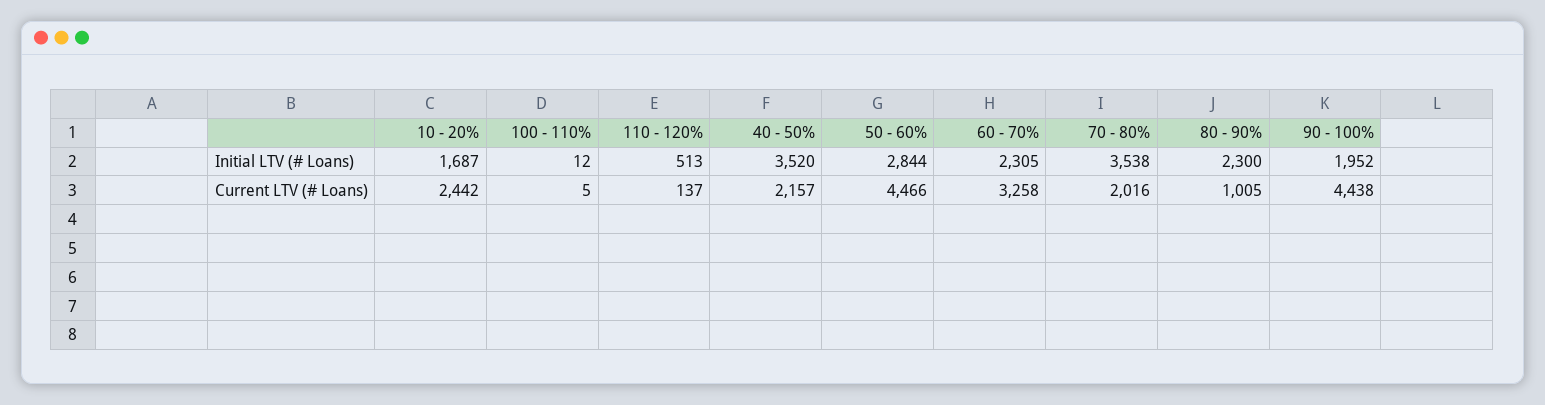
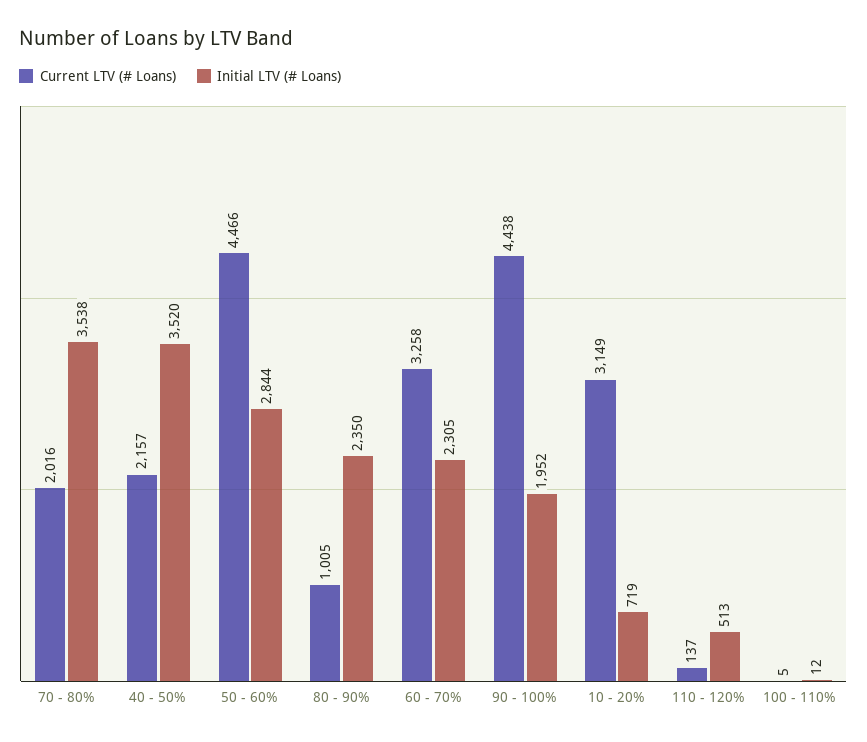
  {
    "Initial LTV (# Loans)": {
-     "10 - 20%": 1687,
+     "10 - 20%": 719,
      "100 - 110%": 12,
      "110 - 120%": 513,
      "40 - 50%": 3520,
      "50 - 60%": 2844,
      "60 - 70%": 2305,
      "70 - 80%": 3538,
-     "80 - 90%": 2300,
+     "80 - 90%": 2350,
      "90 - 100%": 1952
    },
    "Current LTV (# Loans)": {
-     "10 - 20%": 2442,
+     "10 - 20%": 3149,
      "100 - 110%": 5,
      "110 - 120%": 137,
      "40 - 50%": 2157,
      "50 - 60%": 4466,
      "60 - 70%": 3258,
      "70 - 80%": 2016,
      "80 - 90%": 1005,
      "90 - 100%": 4438
    }
  }

